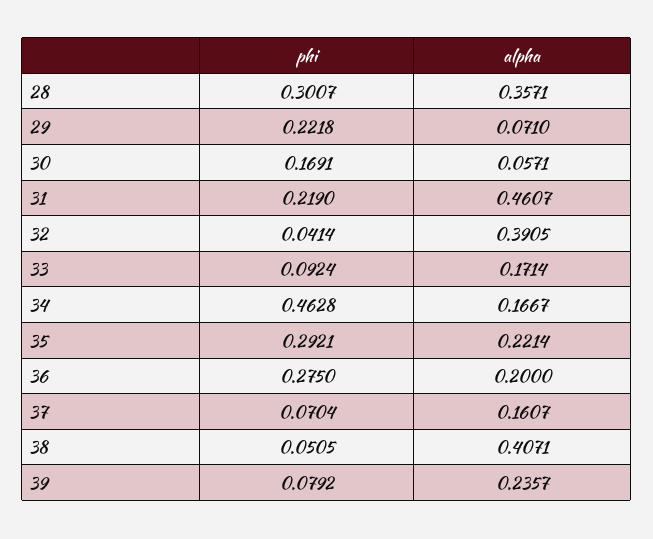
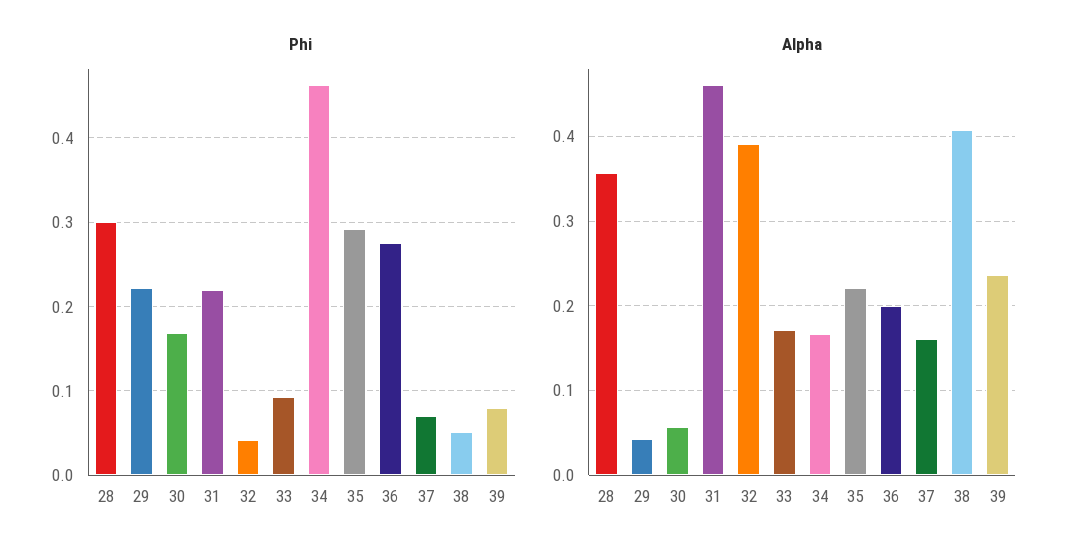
  {
    "phi": {
      "28": 0.3007,
      "29": 0.2218,
      "30": 0.1691,
      "31": 0.219,
      "32": 0.0414,
      "33": 0.0924,
      "34": 0.4628,
      "35": 0.2921,
      "36": 0.275,
      "37": 0.0704,
      "38": 0.0505,
      "39": 0.0792
    },
    "alpha": {
      "28": 0.3571,
-     "29": 0.071,
+     "29": 0.04,
      "30": 0.0571,
      "31": 0.4607,
      "32": 0.3905,
      "33": 0.1714,
      "34": 0.1667,
      "35": 0.2214,
      "36": 0.2,
      "37": 0.1607,
      "38": 0.4071,
      "39": 0.2357
    }
  }

